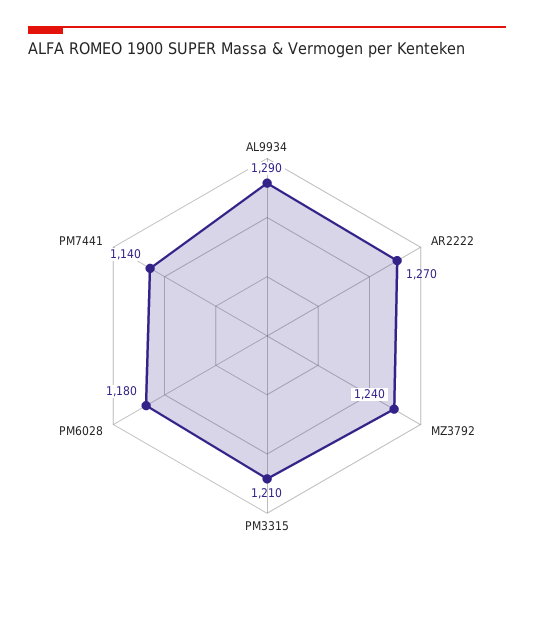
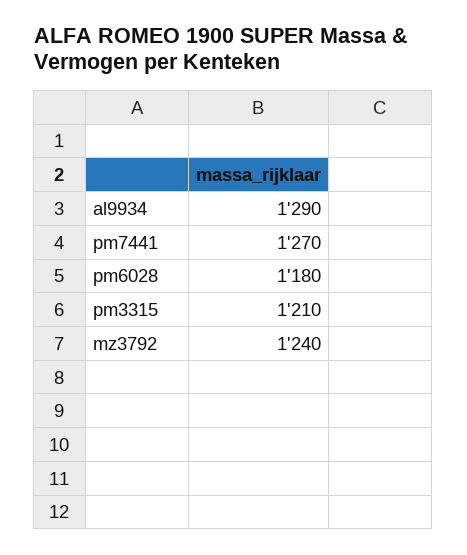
  {
    "AL9934": 1290,
-   "AR2222": 1270,
    "MZ3792": 1240,
    "PM3315": 1210,
    "PM6028": 1180,
-   "PM7441": 1140
+   "PM7441": 1270
  }

